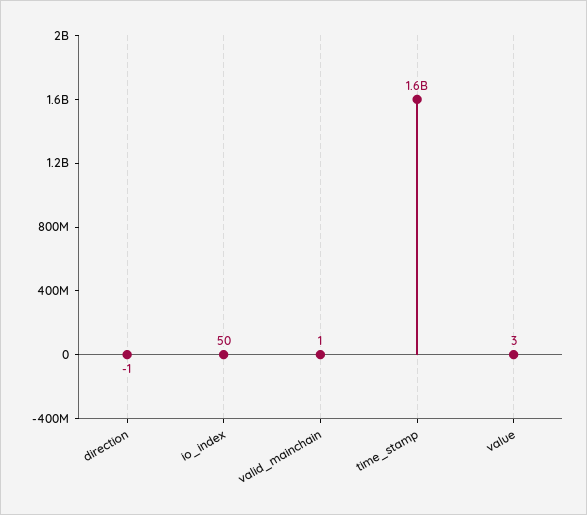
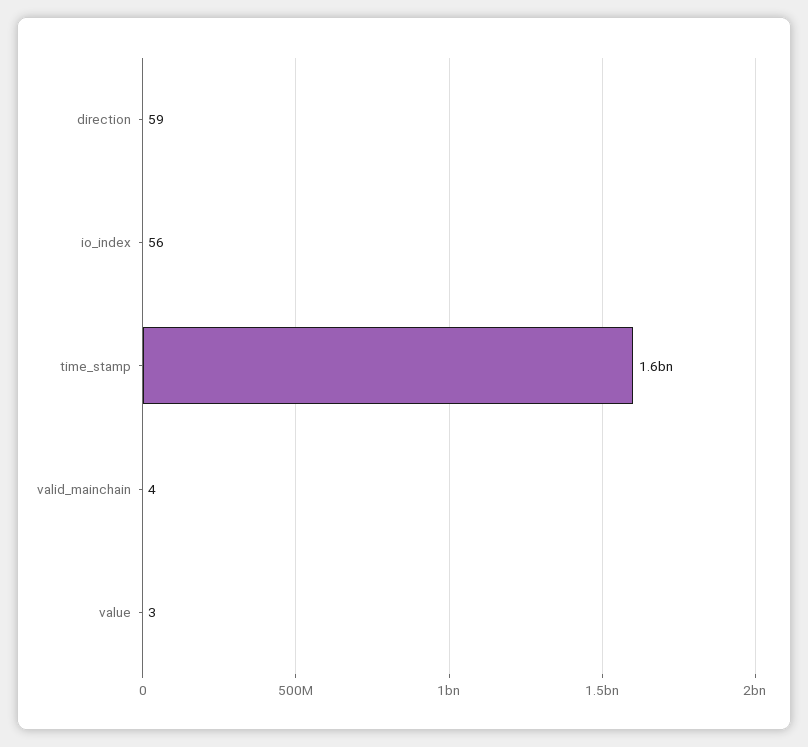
  {
-   "direction": -1,
+   "direction": 59,
-   "io_index": 50,
+   "io_index": 56,
-   "valid_mainchain": 1,
+   "valid_mainchain": 4,
    "time_stamp": 1600000000,
    "value": 3
  }

